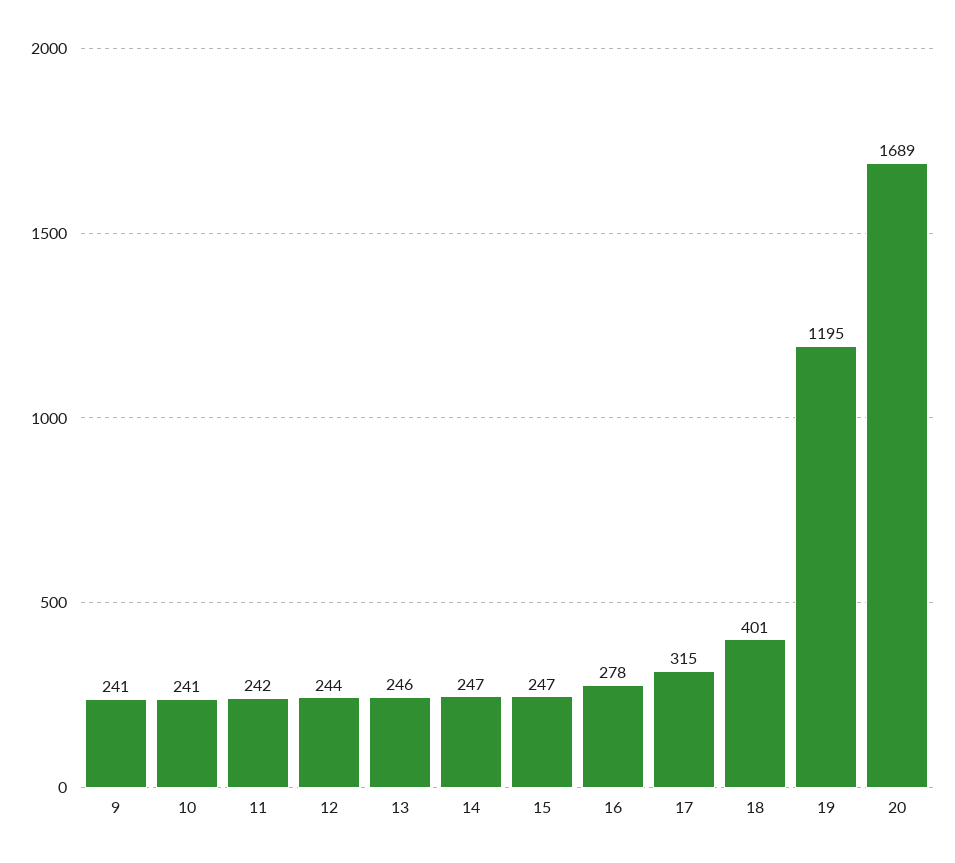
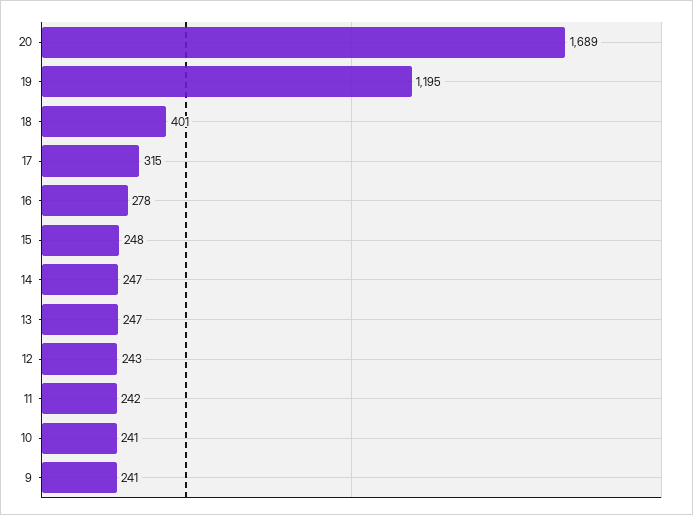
  {
    "9": 241,
    "10": 241,
    "11": 242,
-   "12": 244,
+   "12": 243,
-   "13": 246,
+   "13": 247,
    "14": 247,
-   "15": 247,
+   "15": 248,
    "16": 278,
    "17": 315,
    "18": 401,
    "19": 1195,
    "20": 1689
  }

